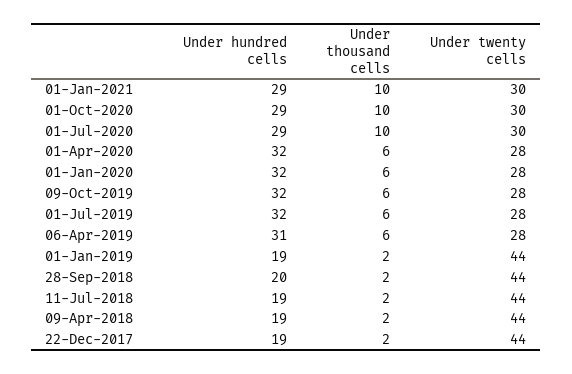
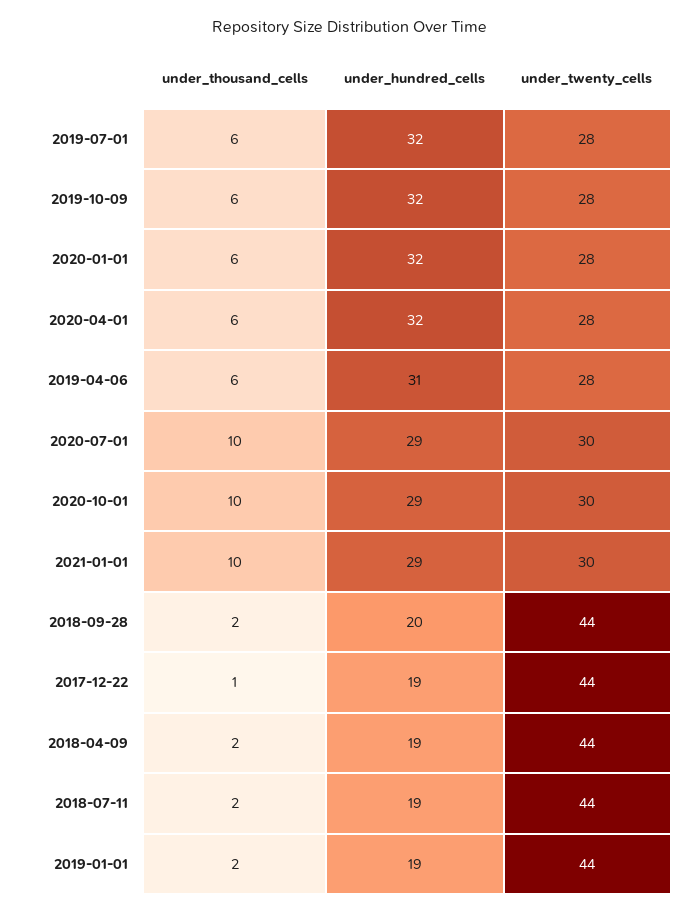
  {
    "Under hundred cells": {
      "01-Jan-2021": 29,
      "01-Oct-2020": 29,
      "01-Jul-2020": 29,
      "01-Apr-2020": 32,
      "01-Jan-2020": 32,
      "09-Oct-2019": 32,
      "01-Jul-2019": 32,
      "06-Apr-2019": 31,
      "01-Jan-2019": 19,
      "28-Sep-2018": 20,
      "11-Jul-2018": 19,
      "09-Apr-2018": 19,
      "22-Dec-2017": 19
    },
    "Under thousand cells": {
      "01-Jan-2021": 10,
      "01-Oct-2020": 10,
      "01-Jul-2020": 10,
      "01-Apr-2020": 6,
      "01-Jan-2020": 6,
      "09-Oct-2019": 6,
      "01-Jul-2019": 6,
      "06-Apr-2019": 6,
      "01-Jan-2019": 2,
      "28-Sep-2018": 2,
      "11-Jul-2018": 2,
      "09-Apr-2018": 2,
-     "22-Dec-2017": 2
+     "22-Dec-2017": 1
    },
    "Under twenty cells": {
      "01-Jan-2021": 30,
      "01-Oct-2020": 30,
      "01-Jul-2020": 30,
      "01-Apr-2020": 28,
      "01-Jan-2020": 28,
      "09-Oct-2019": 28,
      "01-Jul-2019": 28,
      "06-Apr-2019": 28,
      "01-Jan-2019": 44,
      "28-Sep-2018": 44,
      "11-Jul-2018": 44,
      "09-Apr-2018": 44,
      "22-Dec-2017": 44
    }
  }

